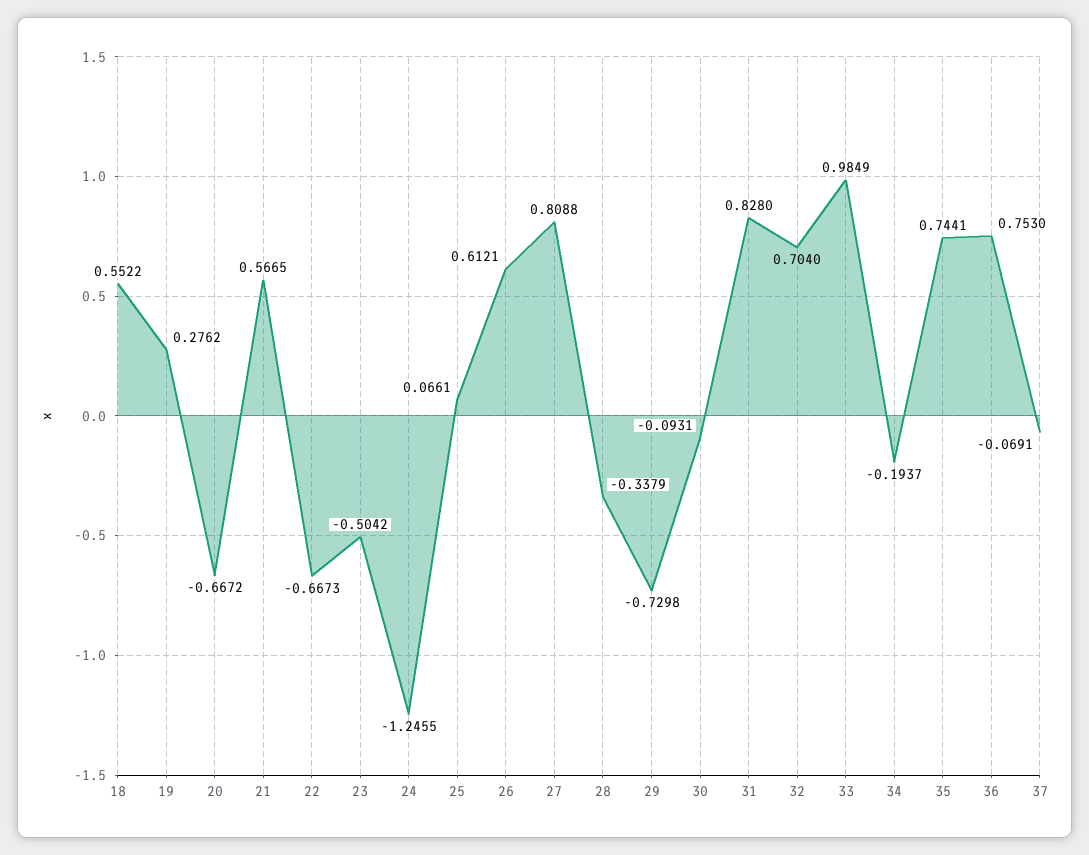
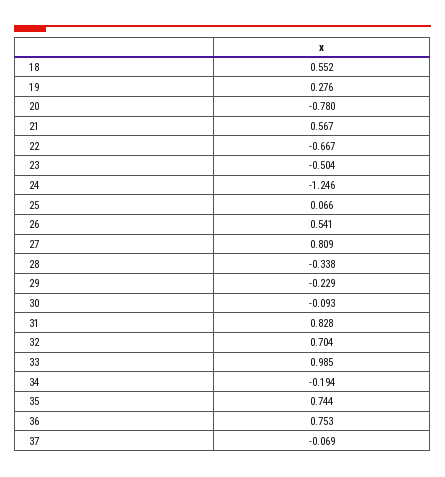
  {
    "18": 0.5522,
    "19": 0.2762,
-   "20": -0.6672,
+   "20": -0.78,
    "21": 0.5665,
    "22": -0.6673,
    "23": -0.5042,
    "24": -1.2455,
    "25": 0.0661,
-   "26": 0.6121,
+   "26": 0.541,
    "27": 0.8088,
    "28": -0.3379,
-   "29": -0.7298,
+   "29": -0.229,
    "30": -0.0931,
    "31": 0.828,
    "32": 0.704,
    "33": 0.9849,
    "34": -0.1937,
    "35": 0.7441,
    "36": 0.753,
    "37": -0.0691
  }

